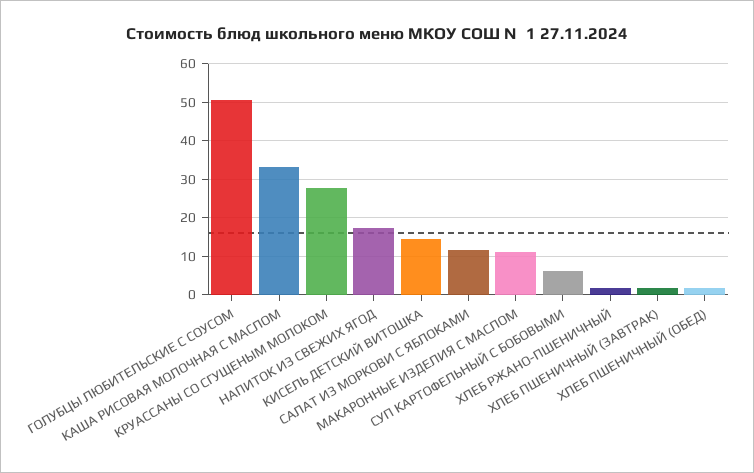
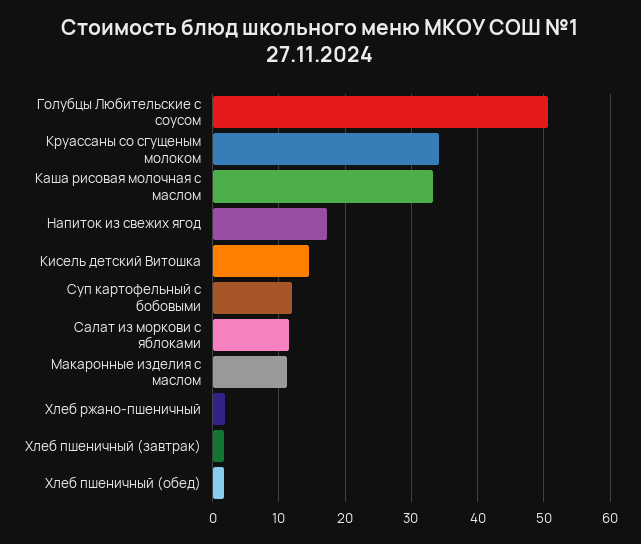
  {
    "ГОЛУБЦЫ ЛЮБИТЕЛЬСКИЕ С СОУСОМ": 51,
    "КАША РИСОВАЯ МОЛОЧНАЯ С МАСЛОМ": 33,
-   "КРУАССАНЫ СО СГУЩЕНЫМ МОЛОКОМ": 28,
+   "КРУАССАНЫ СО СГУЩЕНЫМ МОЛОКОМ": 34,
    "НАПИТОК ИЗ СВЕЖИХ ЯГОД": 17,
    "КИСЕЛЬ ДЕТСКИЙ ВИТОШКА": 15,
    "САЛАТ ИЗ МОРКОВИ С ЯБЛОКАМИ": 12,
    "МАКАРОННЫЕ ИЗДЕЛИЯ С МАСЛОМ": 11,
-   "СУП КАРТОФЕЛЬНЫЙ С БОБОВЫМИ": 6,
+   "СУП КАРТОФЕЛЬНЫЙ С БОБОВЫМИ": 12,
    "ХЛЕБ РЖАНО-ПШЕНИЧНЫЙ": 2,
    "ХЛЕБ ПШЕНИЧНЫЙ (ЗАВТРАК)": 2,
    "ХЛЕБ ПШЕНИЧНЫЙ (ОБЕД)": 2
  }

